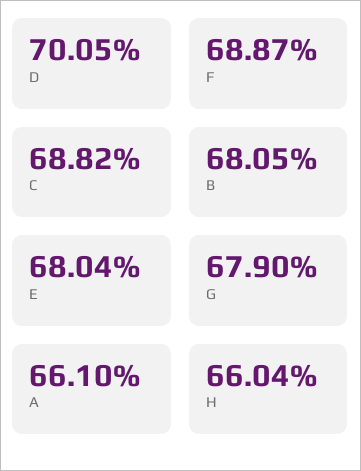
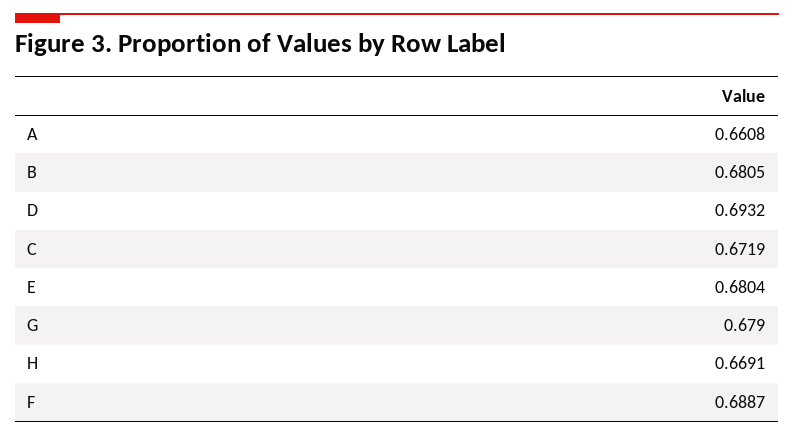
  {
-   "D": 0.7005,
+   "D": 0.6932,
    "F": 0.6887,
-   "C": 0.6882,
+   "C": 0.6719,
    "B": 0.6805,
    "E": 0.6804,
    "G": 0.679,
-   "A": 0.661,
+   "A": 0.6608,
-   "H": 0.6604
+   "H": 0.6691
  }

